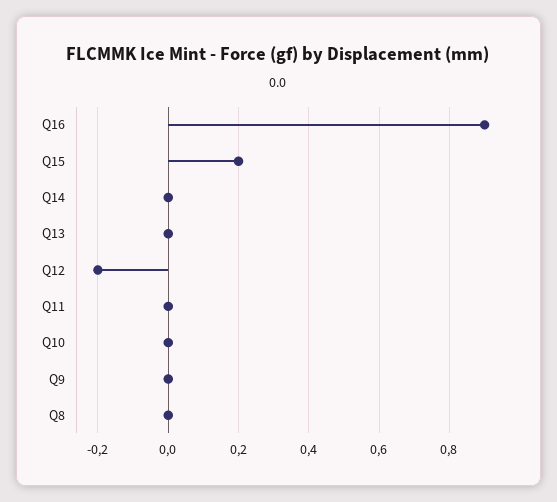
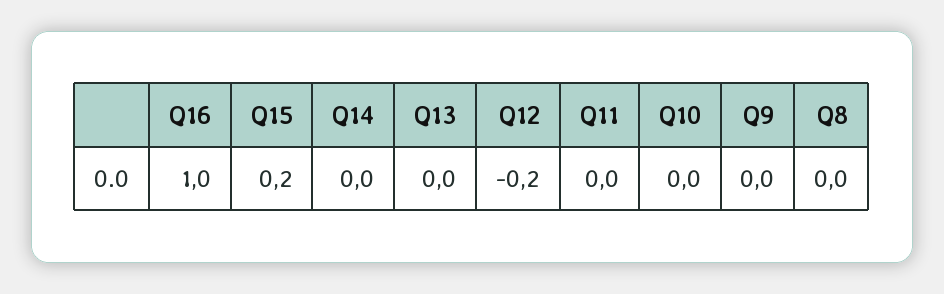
  {
-   "Q16": 0.9,
+   "Q16": 1,
    "Q15": 0.2,
    "Q14": 0,
    "Q13": 0,
    "Q12": -0.2,
    "Q11": 0,
    "Q10": 0,
    "Q9": 0,
    "Q8": 0
  }

